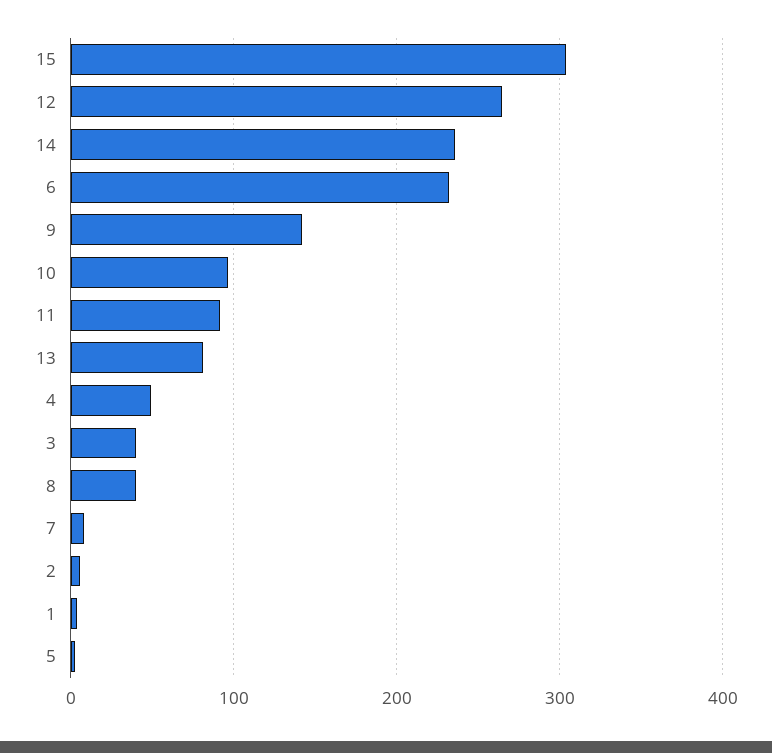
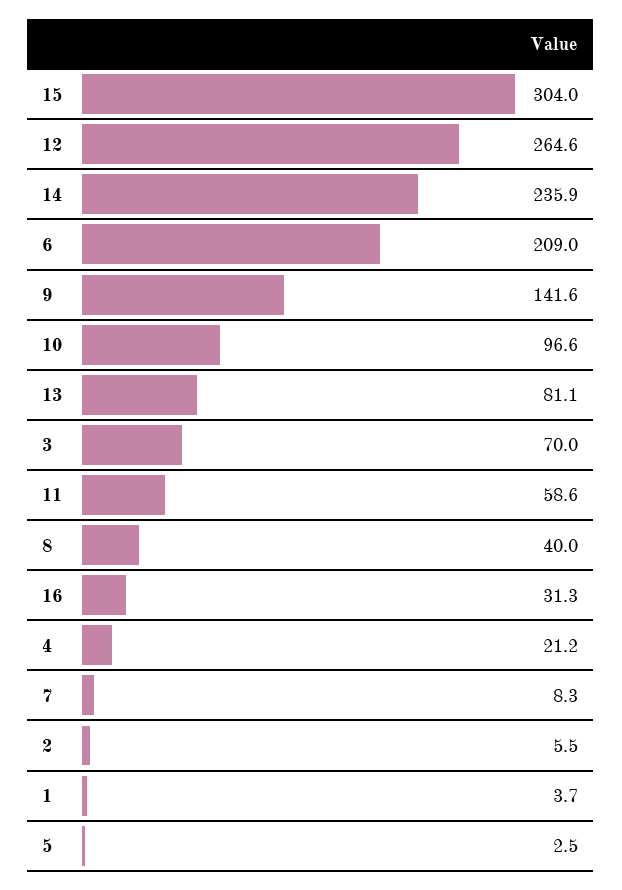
  {
    "15": 304,
    "12": 264.6,
    "14": 235.9,
-   "6": 230,
+   "6": 209,
    "9": 141.6,
    "10": 96.6,
-   "11": 90,
+   "11": 58.6,
    "13": 81.1,
-   "4": 50,
+   "4": 21.2,
-   "3": 40,
+   "3": 70,
    "8": 40,
    "7": 8.3,
    "2": 5.5,
    "1": 3.7,
-   "5": 2.5
+   "5": 2.5,
+   "16": 31.3
  }

